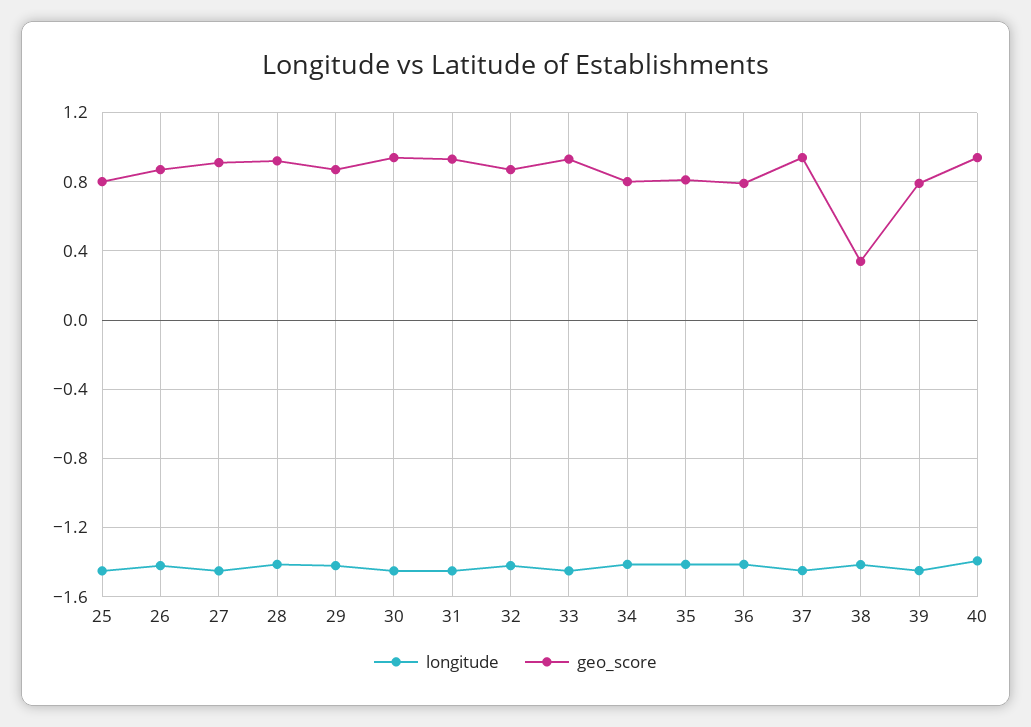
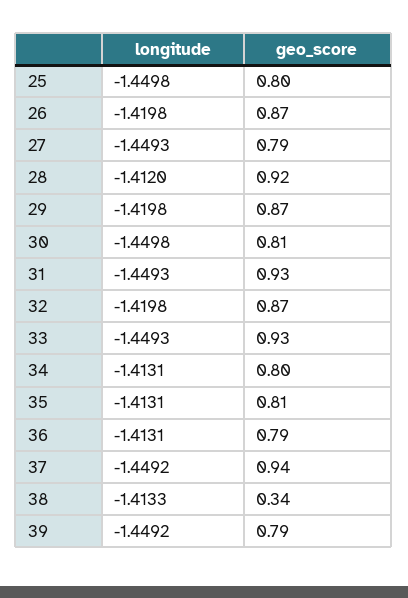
  {
    "longitude": {
      "25": -1.4498,
      "26": -1.4198,
      "27": -1.4493,
      "28": -1.412,
      "29": -1.4198,
      "30": -1.4498,
      "31": -1.4493,
      "32": -1.4198,
      "33": -1.4493,
      "34": -1.4131,
      "35": -1.4131,
      "36": -1.4131,
      "37": -1.4492,
      "38": -1.4133,
-     "39": -1.4492,
+     "39": -1.4492
-     "40": -1.4
    },
    "geo_score": {
      "25": 0.8,
      "26": 0.87,
-     "27": 0.9,
+     "27": 0.79,
      "28": 0.92,
      "29": 0.87,
-     "30": 0.95,
+     "30": 0.81,
      "31": 0.93,
      "32": 0.87,
      "33": 0.93,
      "34": 0.8,
      "35": 0.81,
      "36": 0.79,
      "37": 0.94,
      "38": 0.34,
-     "39": 0.79,
+     "39": 0.79
-     "40": 0.95
    }
  }

